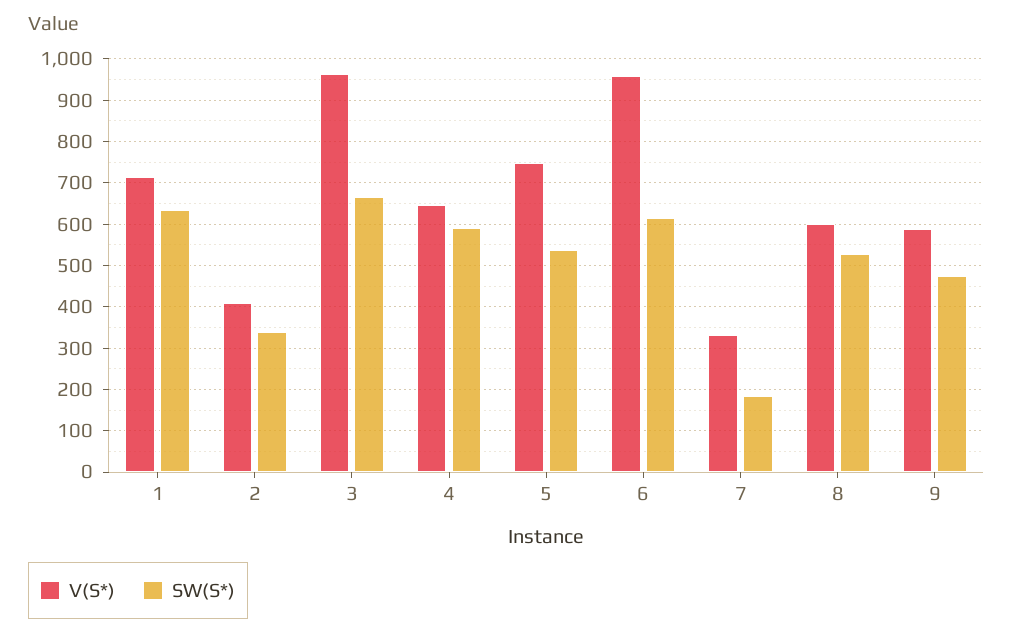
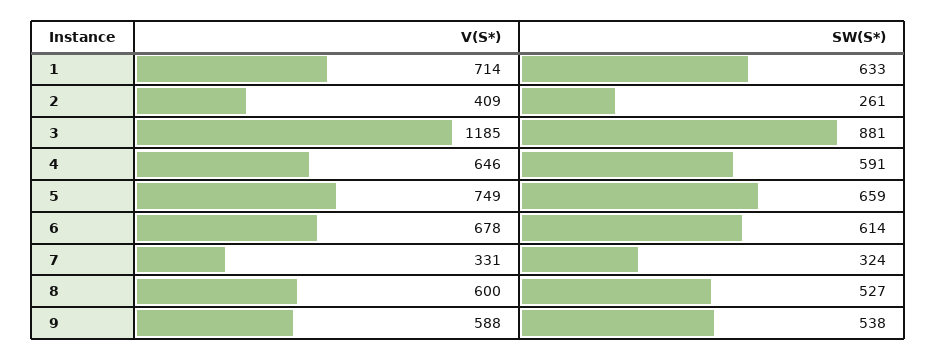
  {
    "V(S*)": {
      "1": 714,
      "2": 409,
-     "3": 960,
+     "3": 1185,
      "4": 646,
      "5": 749,
-     "6": 960,
+     "6": 678,
      "7": 331,
      "8": 600,
      "9": 588
    },
    "SW(S*)": {
      "1": 633,
-     "2": 340,
+     "2": 261,
-     "3": 660,
+     "3": 881,
      "4": 591,
-     "5": 540,
+     "5": 659,
      "6": 614,
-     "7": 180,
+     "7": 324,
      "8": 527,
-     "9": 480
+     "9": 538
    }
  }

